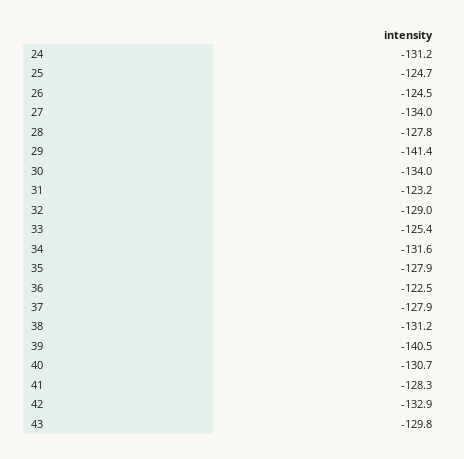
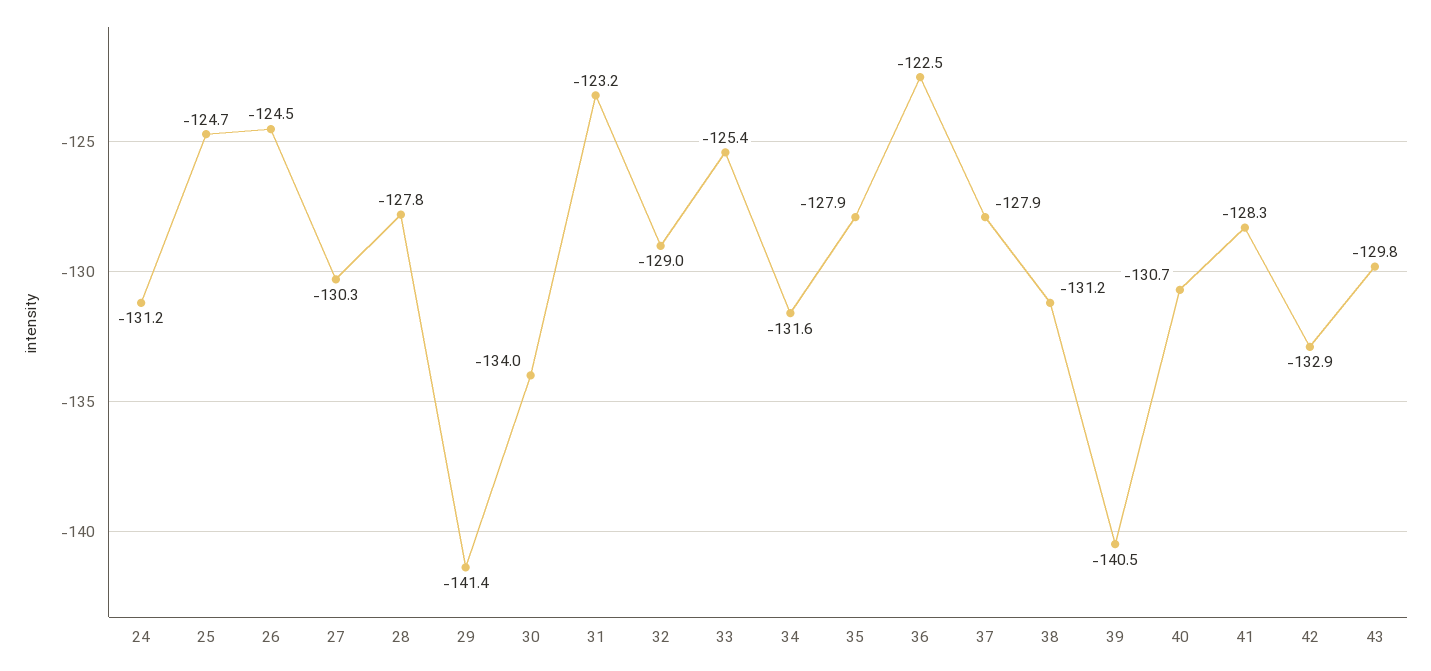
  {
    "24": -131.2,
    "25": -124.7,
    "26": -124.5,
-   "27": -134,
+   "27": -130.3,
    "28": -127.8,
    "29": -141.4,
    "30": -134,
    "31": -123.2,
    "32": -129,
    "33": -125.4,
    "34": -131.6,
    "35": -127.9,
    "36": -122.5,
    "37": -127.9,
    "38": -131.2,
    "39": -140.5,
    "40": -130.7,
    "41": -128.3,
    "42": -132.9,
    "43": -129.8
  }

